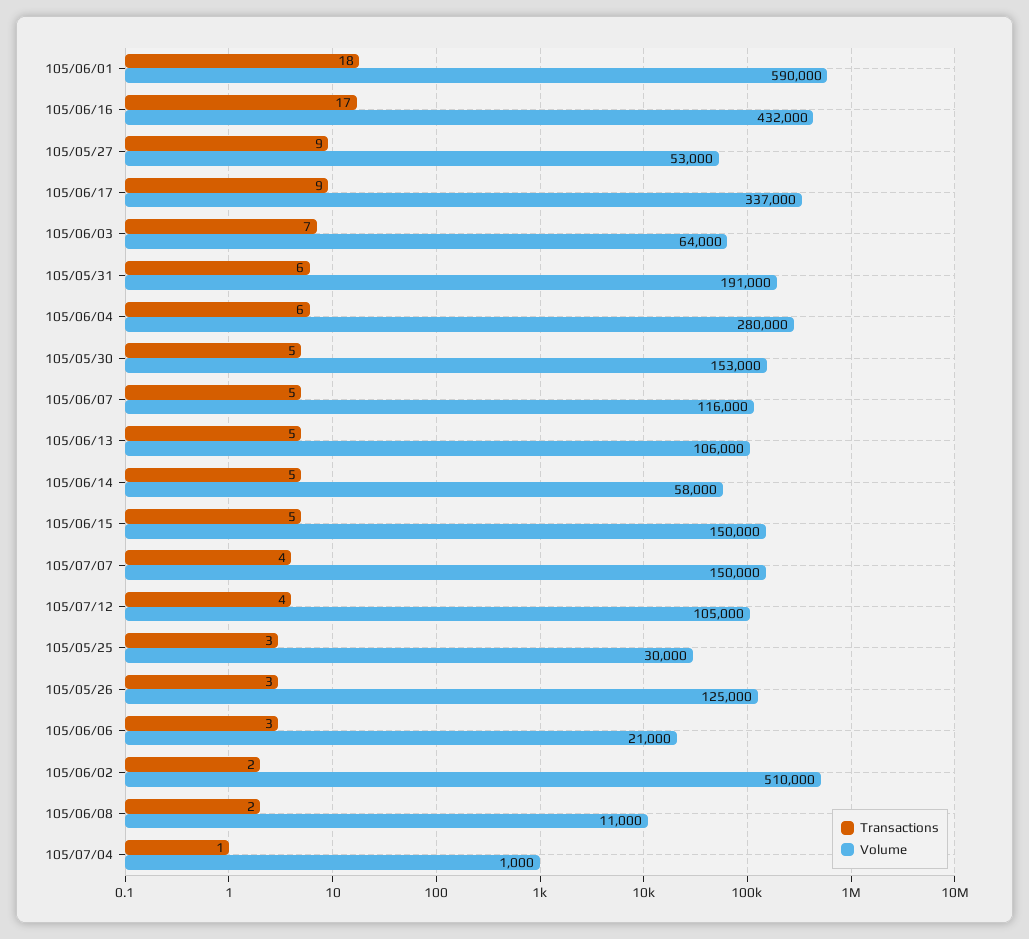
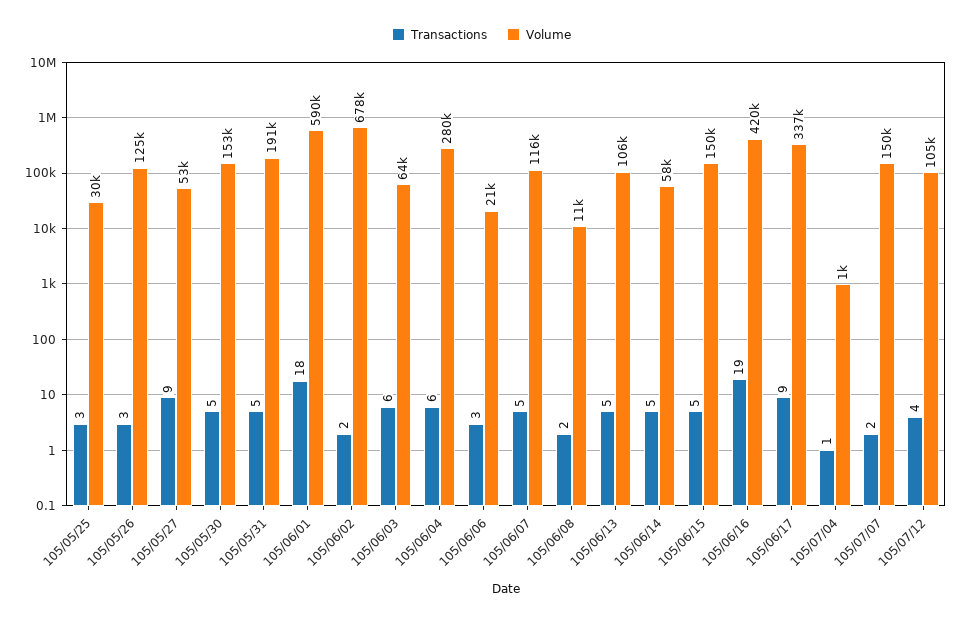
  {
    "Transactions": {
      "105/06/01": 18,
-     "105/06/16": 17,
+     "105/06/16": 19,
      "105/05/27": 9,
      "105/06/17": 9,
-     "105/06/03": 7,
+     "105/06/03": 6,
-     "105/05/31": 6,
+     "105/05/31": 5,
      "105/06/04": 6,
      "105/05/30": 5,
      "105/06/07": 5,
      "105/06/13": 5,
      "105/06/14": 5,
      "105/06/15": 5,
-     "105/07/07": 4,
+     "105/07/07": 2,
      "105/07/12": 4,
      "105/05/25": 3,
      "105/05/26": 3,
      "105/06/06": 3,
      "105/06/02": 2,
      "105/06/08": 2,
      "105/07/04": 1
    },
    "Volume": {
      "105/06/01": 590000,
-     "105/06/16": 432000,
+     "105/06/16": 420000,
      "105/05/27": 53000,
      "105/06/17": 337000,
      "105/06/03": 64000,
      "105/05/31": 191000,
      "105/06/04": 280000,
      "105/05/30": 153000,
      "105/06/07": 116000,
      "105/06/13": 106000,
      "105/06/14": 58000,
      "105/06/15": 150000,
      "105/07/07": 150000,
      "105/07/12": 105000,
      "105/05/25": 30000,
      "105/05/26": 125000,
      "105/06/06": 21000,
-     "105/06/02": 510000,
+     "105/06/02": 678000,
      "105/06/08": 11000,
      "105/07/04": 1000
    }
  }

